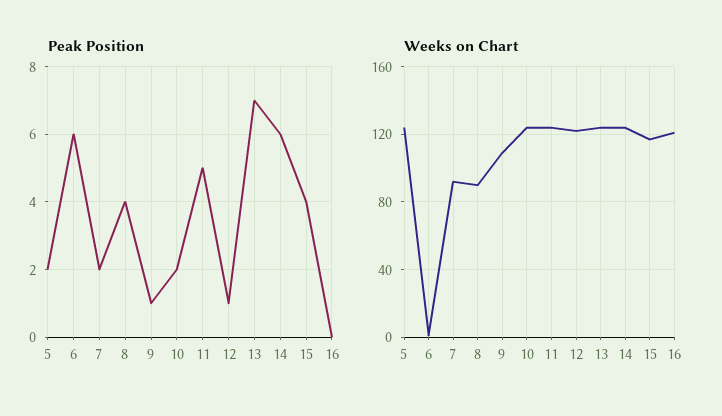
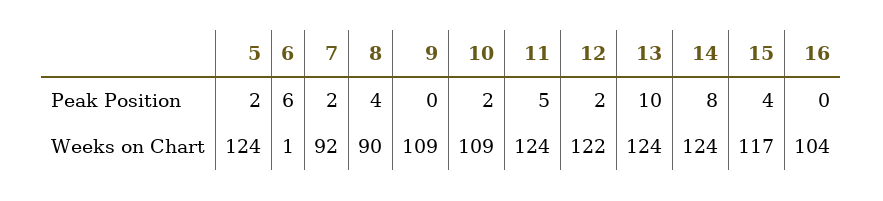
  {
    "Peak Position": {
      "5": 2,
      "6": 6,
      "7": 2,
      "8": 4,
-     "9": 1,
+     "9": 0,
      "10": 2,
      "11": 5,
-     "12": 1,
+     "12": 2,
-     "13": 7,
+     "13": 10,
-     "14": 6,
+     "14": 8,
      "15": 4,
      "16": 0
    },
    "Weeks on Chart": {
      "5": 124,
      "6": 1,
      "7": 92,
      "8": 90,
      "9": 109,
-     "10": 125,
+     "10": 109,
      "11": 124,
      "12": 122,
      "13": 124,
      "14": 124,
      "15": 117,
-     "16": 120
+     "16": 104
    }
  }

